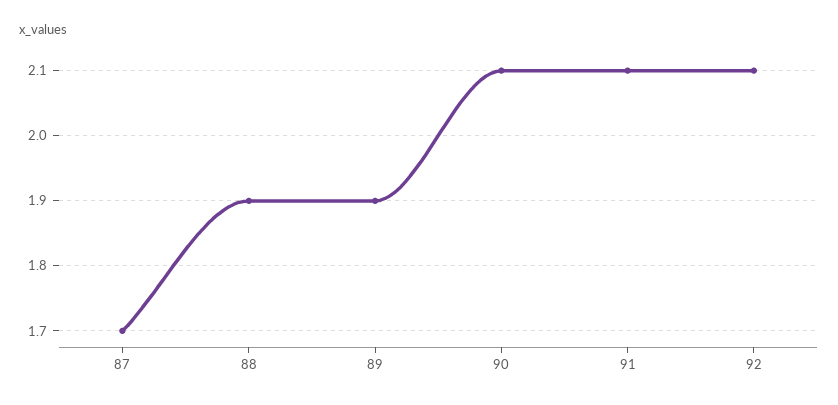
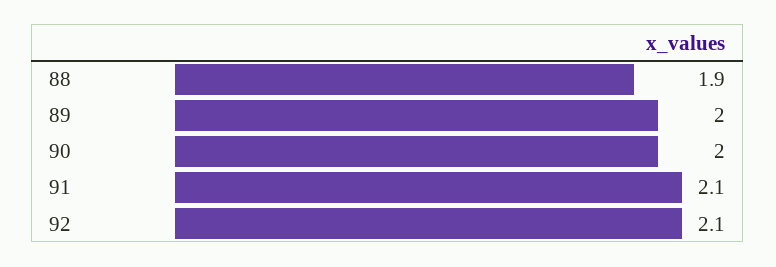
  {
-   "87": 1.7,
    "88": 1.9,
-   "89": 1.9,
+   "89": 2,
-   "90": 2.1,
+   "90": 2,
    "91": 2.1,
    "92": 2.1
  }

